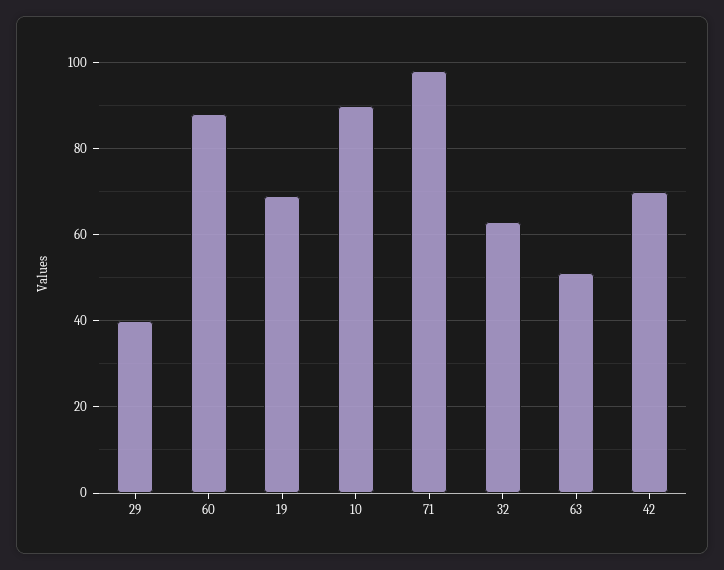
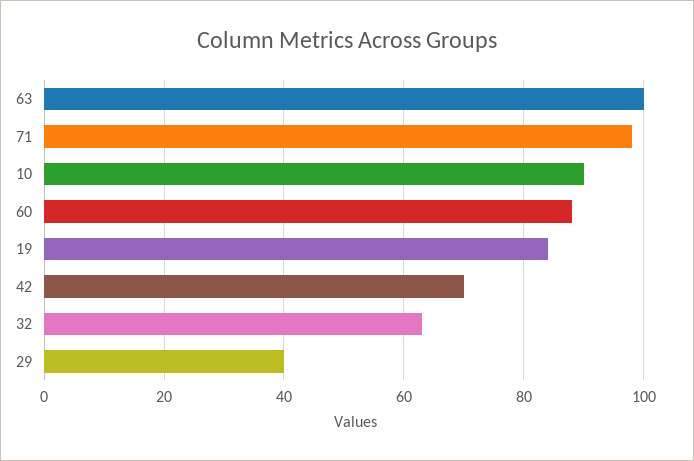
  {
    "29": 40,
    "60": 90,
-   "19": 70,
+   "19": 85,
    "10": 90,
    "71": 100,
    "32": 65,
-   "63": 50,
+   "63": 100,
    "42": 70
  }

